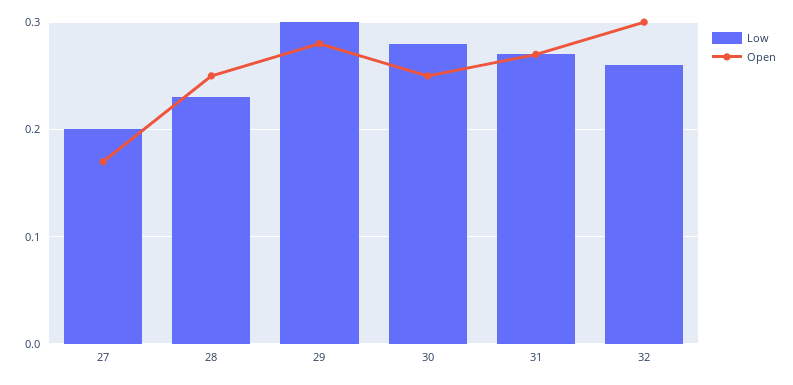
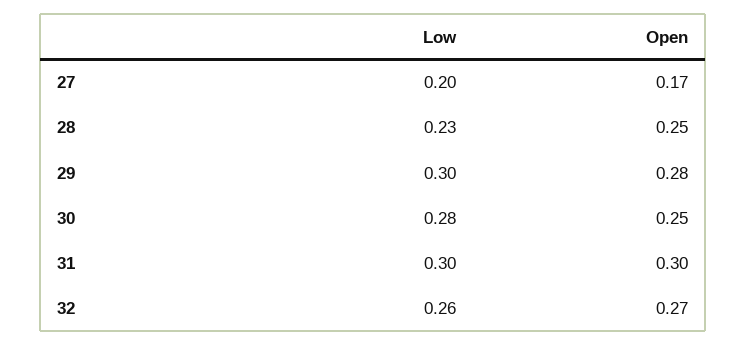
  {
    "Low": {
      "27": 0.2,
      "28": 0.23,
      "29": 0.3,
      "30": 0.28,
-     "31": 0.27,
+     "31": 0.3,
      "32": 0.26
    },
    "Open": {
      "27": 0.17,
      "28": 0.25,
      "29": 0.28,
      "30": 0.25,
-     "31": 0.27,
+     "31": 0.3,
-     "32": 0.3
+     "32": 0.27
    }
  }

